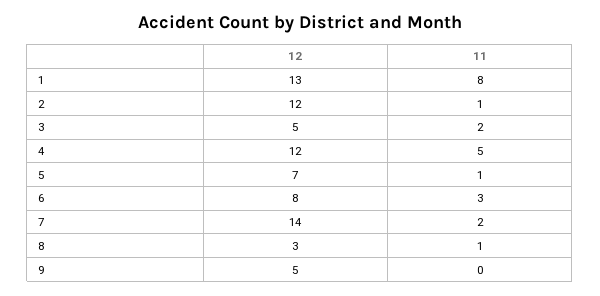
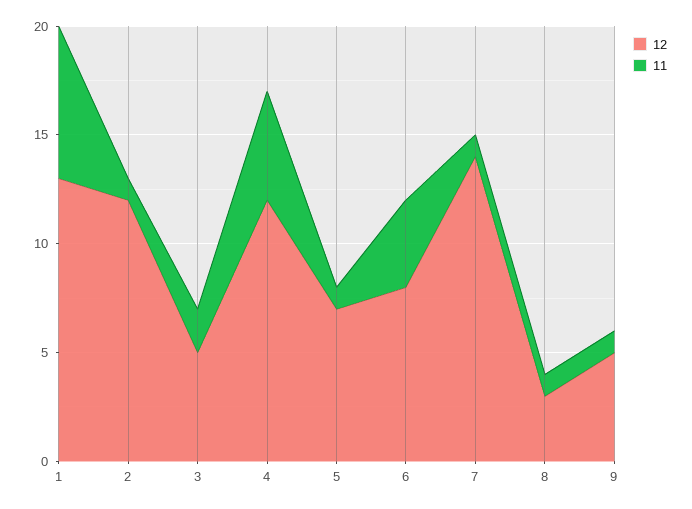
  {
    "12": {
      "1": 13,
      "2": 12,
      "3": 5,
      "4": 12,
      "5": 7,
      "6": 8,
      "7": 14,
      "8": 3,
      "9": 5
    },
    "11": {
-     "1": 8,
+     "1": 7,
      "2": 1,
      "3": 2,
      "4": 5,
      "5": 1,
-     "6": 3,
+     "6": 4,
-     "7": 2,
+     "7": 1,
      "8": 1,
-     "9": 0
+     "9": 1
    }
  }

